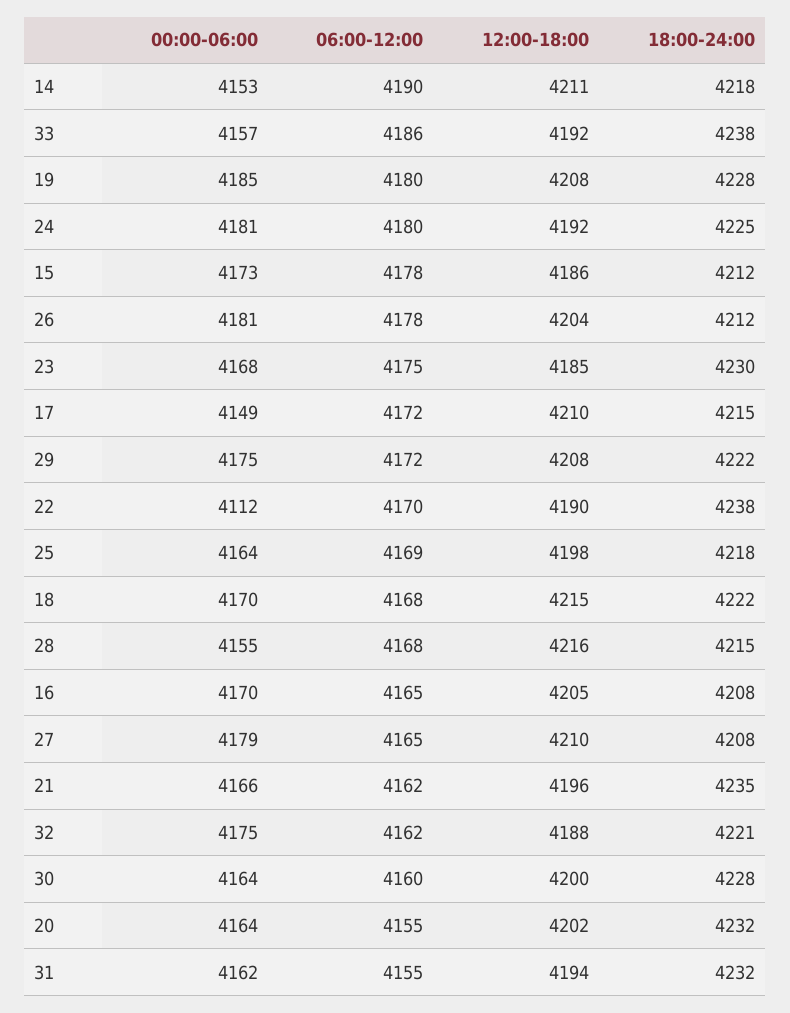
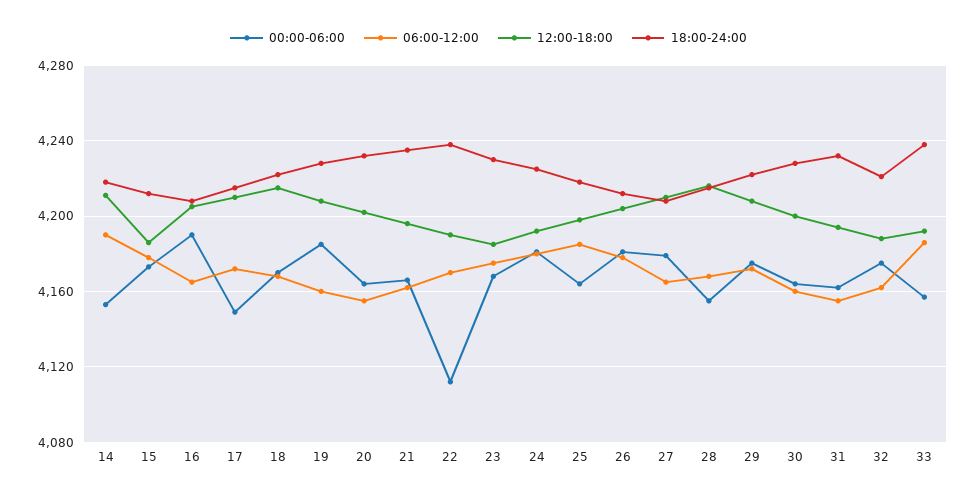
  {
    "00:00-06:00": {
      "14": 4153,
      "33": 4157,
      "19": 4185,
      "24": 4181,
      "15": 4173,
      "26": 4181,
      "23": 4168,
      "17": 4149,
      "29": 4175,
      "22": 4112,
      "25": 4164,
      "18": 4170,
      "28": 4155,
-     "16": 4170,
+     "16": 4190,
      "27": 4179,
      "21": 4166,
      "32": 4175,
      "30": 4164,
      "20": 4164,
      "31": 4162
    },
    "06:00-12:00": {
      "14": 4190,
      "33": 4186,
-     "19": 4180,
+     "19": 4160,
      "24": 4180,
      "15": 4178,
      "26": 4178,
      "23": 4175,
      "17": 4172,
      "29": 4172,
      "22": 4170,
-     "25": 4169,
+     "25": 4185,
      "18": 4168,
      "28": 4168,
      "16": 4165,
      "27": 4165,
      "21": 4162,
      "32": 4162,
      "30": 4160,
      "20": 4155,
      "31": 4155
    },
    "12:00-18:00": {
      "14": 4211,
      "33": 4192,
      "19": 4208,
      "24": 4192,
      "15": 4186,
      "26": 4204,
      "23": 4185,
      "17": 4210,
      "29": 4208,
      "22": 4190,
      "25": 4198,
      "18": 4215,
      "28": 4216,
      "16": 4205,
      "27": 4210,
      "21": 4196,
      "32": 4188,
      "30": 4200,
      "20": 4202,
      "31": 4194
    },
    "18:00-24:00": {
      "14": 4218,
      "33": 4238,
      "19": 4228,
      "24": 4225,
      "15": 4212,
      "26": 4212,
      "23": 4230,
      "17": 4215,
      "29": 4222,
      "22": 4238,
      "25": 4218,
      "18": 4222,
      "28": 4215,
      "16": 4208,
      "27": 4208,
      "21": 4235,
      "32": 4221,
      "30": 4228,
      "20": 4232,
      "31": 4232
    }
  }

